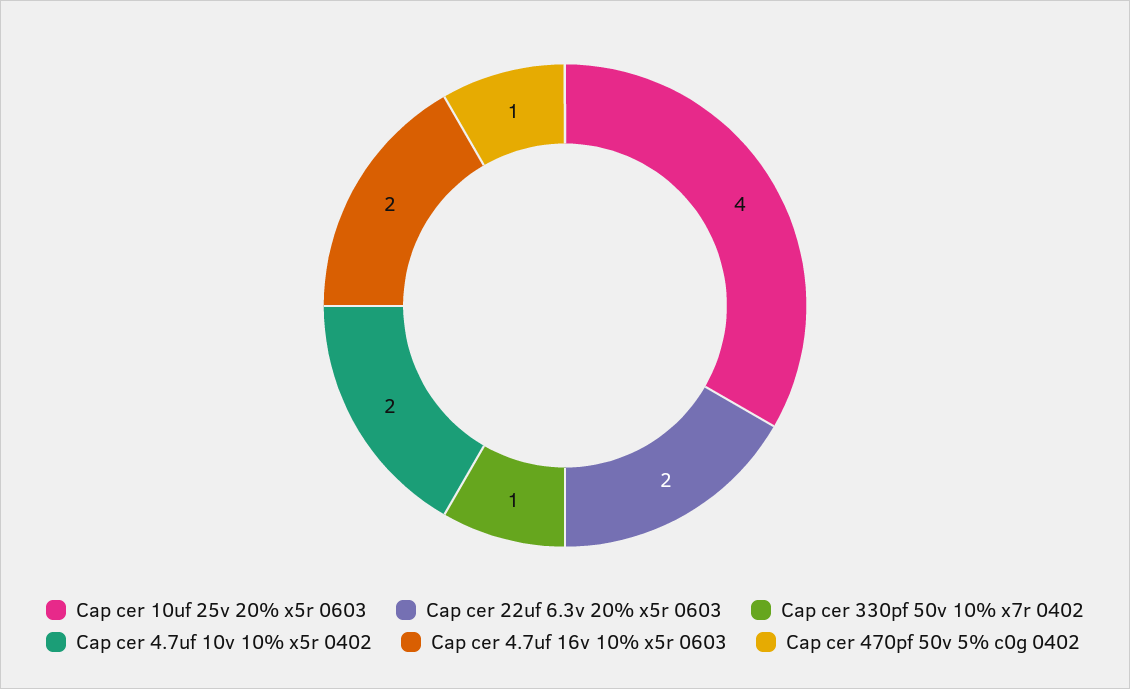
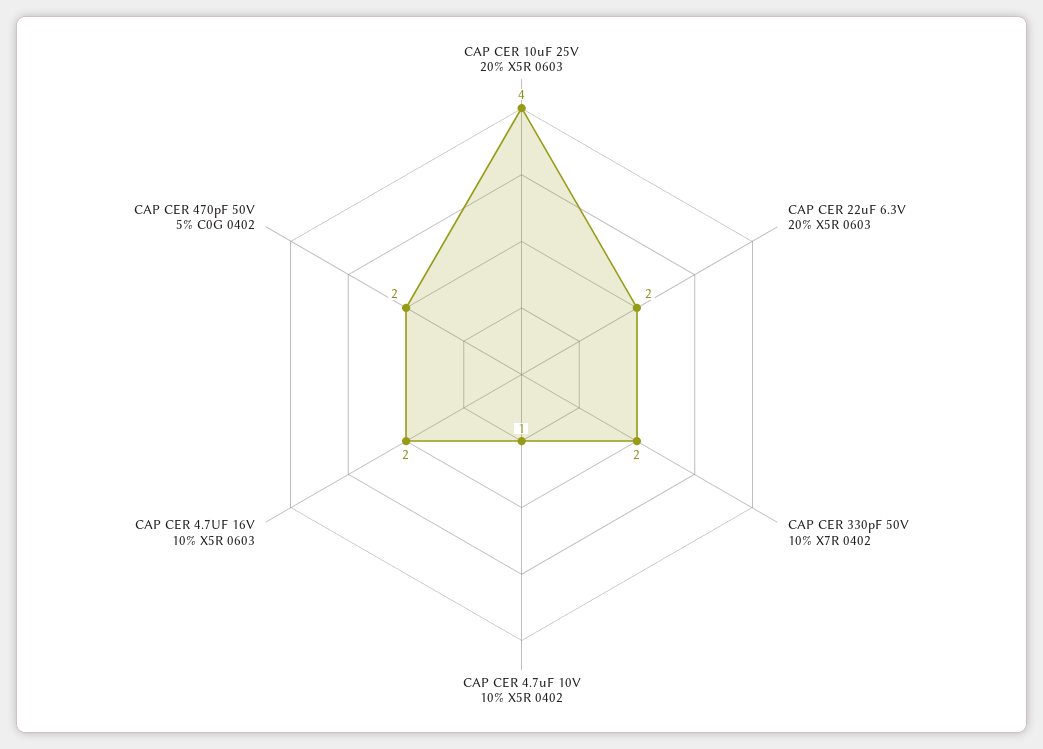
  {
    "Cap cer 10uf 25v 20% x5r 0603": 4,
    "Cap cer 22uf 6.3v 20% x5r 0603": 2,
-   "Cap cer 330pf 50v 10% x7r 0402": 1,
+   "Cap cer 330pf 50v 10% x7r 0402": 2,
-   "Cap cer 4.7uf 10v 10% x5r 0402": 2,
+   "Cap cer 4.7uf 10v 10% x5r 0402": 1,
    "Cap cer 4.7uf 16v 10% x5r 0603": 2,
-   "Cap cer 470pf 50v 5% c0g 0402": 1
+   "Cap cer 470pf 50v 5% c0g 0402": 2
  }

